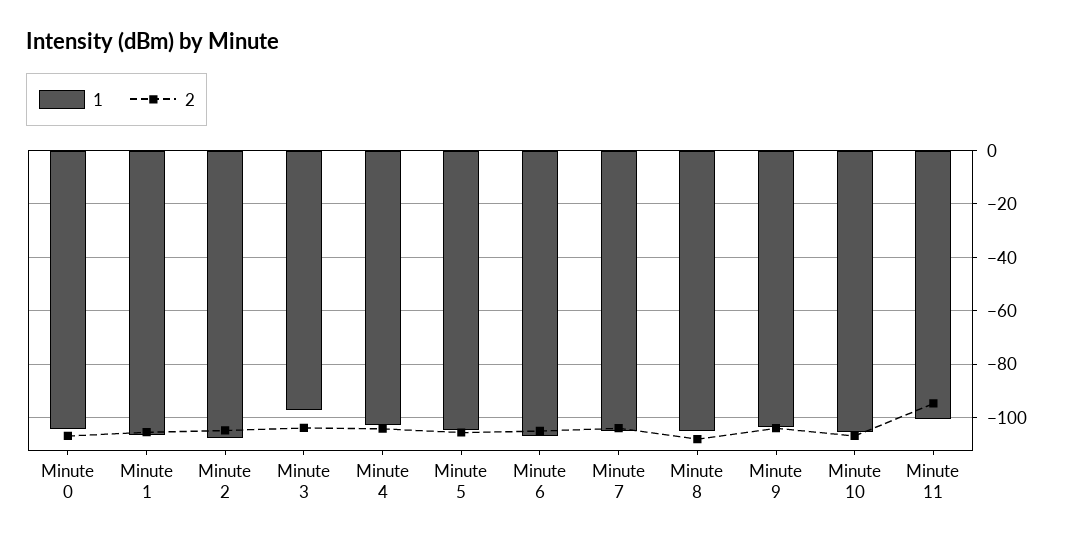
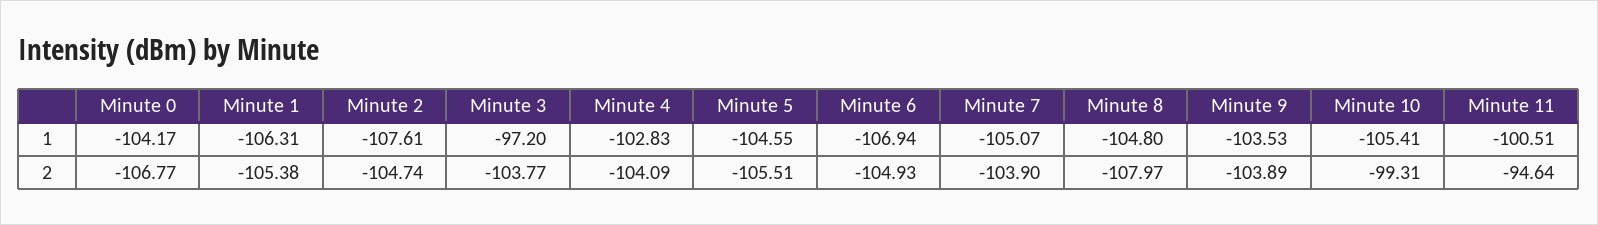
  {
    "1": {
      "Minute 0": -104.17,
      "Minute 1": -106.31,
      "Minute 2": -107.61,
      "Minute 3": -97.2,
      "Minute 4": -102.83,
      "Minute 5": -104.55,
      "Minute 6": -106.94,
      "Minute 7": -105.07,
      "Minute 8": -104.8,
      "Minute 9": -103.53,
      "Minute 10": -105.41,
      "Minute 11": -100.51
    },
    "2": {
      "Minute 0": -106.77,
      "Minute 1": -105.38,
      "Minute 2": -104.74,
      "Minute 3": -103.77,
      "Minute 4": -104.09,
      "Minute 5": -105.51,
      "Minute 6": -104.93,
      "Minute 7": -103.9,
      "Minute 8": -107.97,
      "Minute 9": -103.89,
-     "Minute 10": -107.5,
+     "Minute 10": -99.31,
      "Minute 11": -94.64
    }
  }

